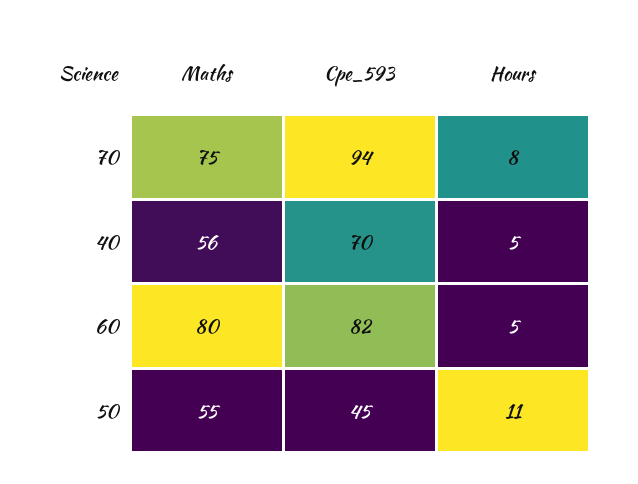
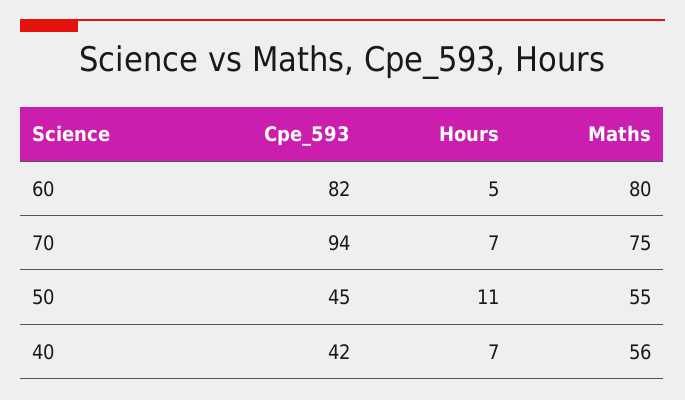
  {
    "Maths": {
      "70": 75,
      "40": 56,
      "60": 80,
      "50": 55
    },
    "Cpe_593": {
      "70": 94,
-     "40": 70,
+     "40": 42,
      "60": 82,
      "50": 45
    },
    "Hours": {
-     "70": 8,
+     "70": 7,
-     "40": 5,
+     "40": 7,
      "60": 5,
      "50": 11
    }
  }

